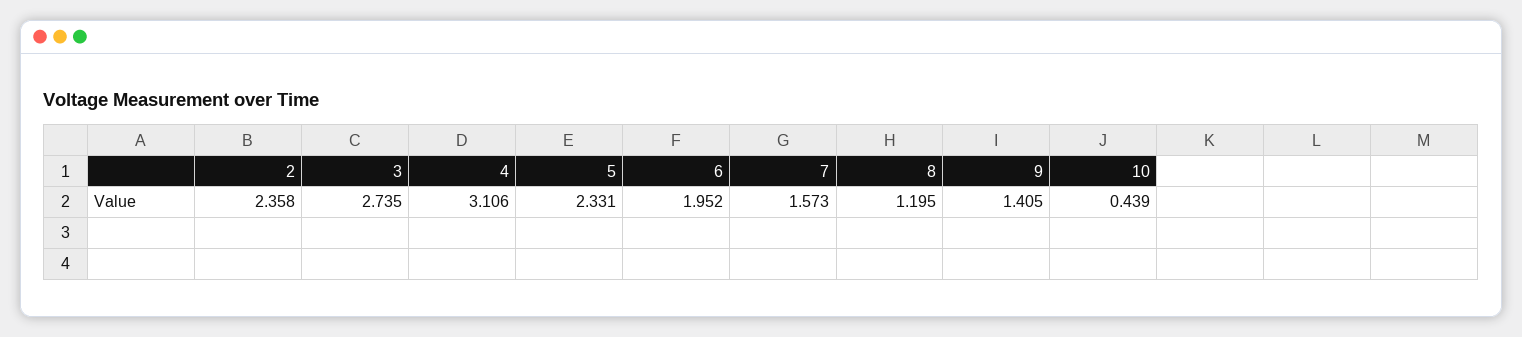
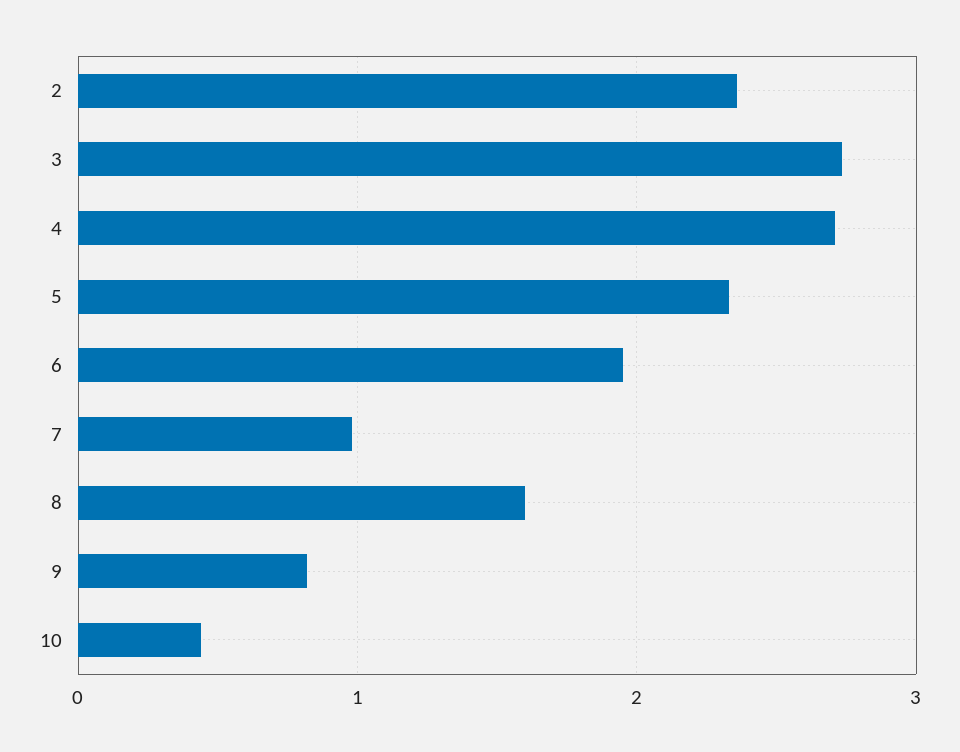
  {
    "2": 2.358,
    "3": 2.735,
-   "4": 3.106,
+   "4": 2.7,
    "5": 2.331,
    "6": 1.952,
-   "7": 1.573,
+   "7": 1,
-   "8": 1.195,
+   "8": 1.6,
-   "9": 1.405,
+   "9": 0.8,
    "10": 0.439
  }

